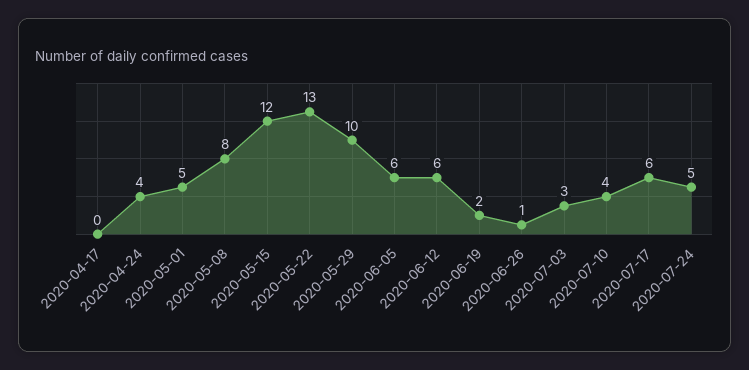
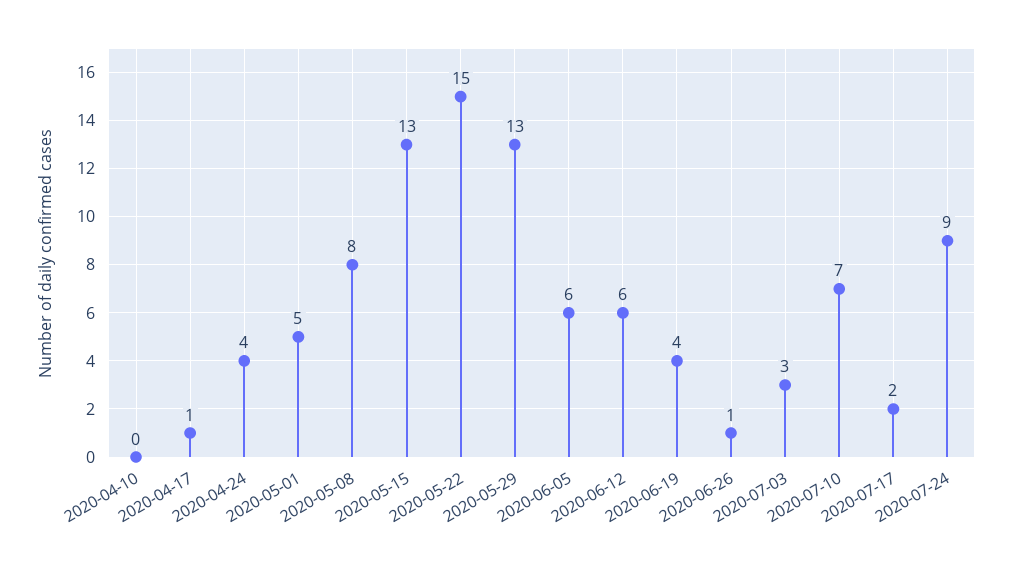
  {
-   "2020-04-17": 0,
+   "2020-04-17": 1,
    "2020-04-24": 4,
    "2020-05-01": 5,
    "2020-05-08": 8,
-   "2020-05-15": 12,
+   "2020-05-15": 13,
-   "2020-05-22": 13,
+   "2020-05-22": 15,
-   "2020-05-29": 10,
+   "2020-05-29": 13,
    "2020-06-05": 6,
    "2020-06-12": 6,
-   "2020-06-19": 2,
+   "2020-06-19": 4,
    "2020-06-26": 1,
    "2020-07-03": 3,
-   "2020-07-10": 4,
+   "2020-07-10": 7,
-   "2020-07-17": 6,
+   "2020-07-17": 2,
-   "2020-07-24": 5
+   "2020-07-24": 9,
+   "2020-04-10": 0
  }

